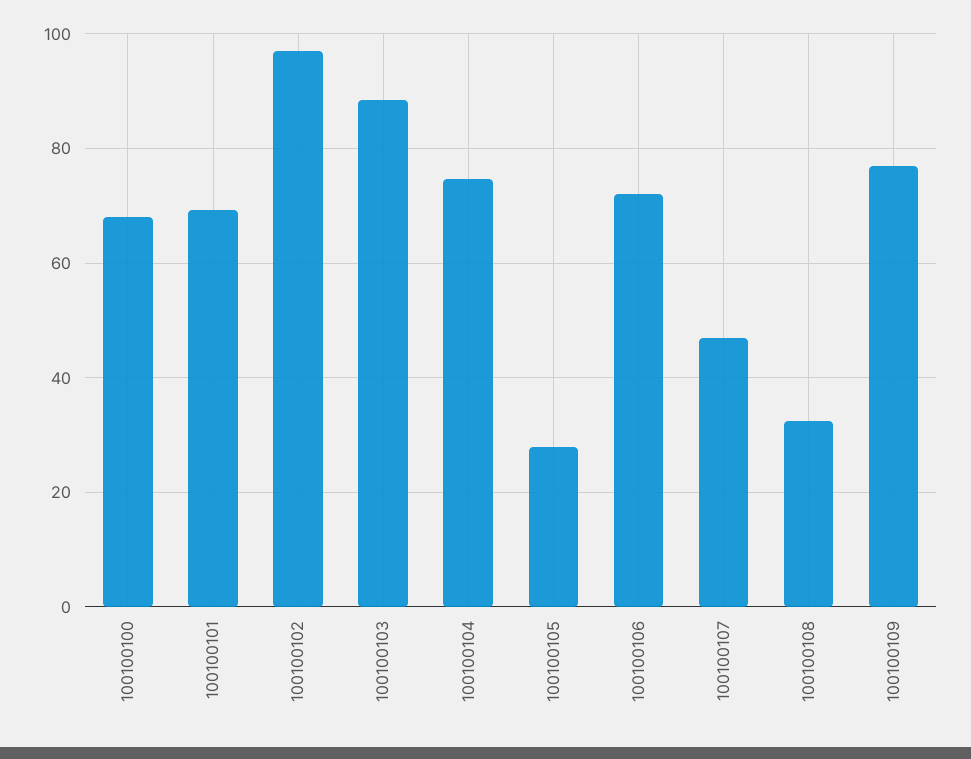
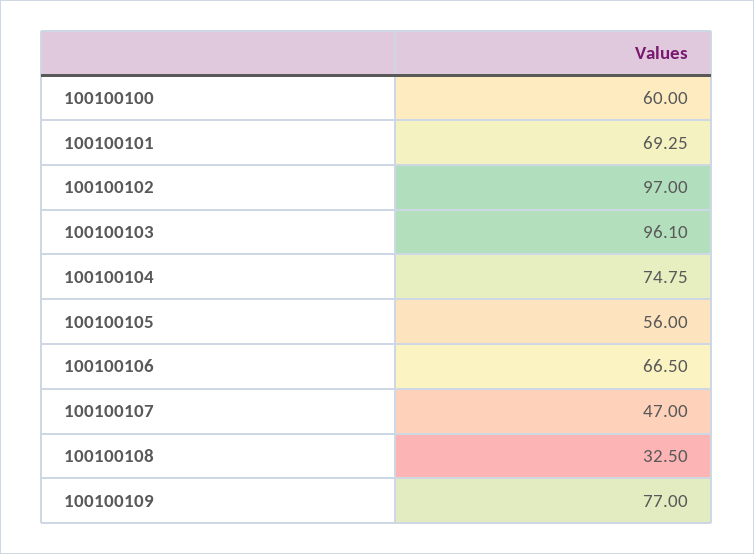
  {
-   "100100100": 68,
+   "100100100": 60,
    "100100101": 69.25,
    "100100102": 97,
-   "100100103": 88,
+   "100100103": 96.1,
    "100100104": 74.75,
-   "100100105": 28,
+   "100100105": 56,
-   "100100106": 72,
+   "100100106": 66.5,
    "100100107": 47,
    "100100108": 32.5,
    "100100109": 77
  }

